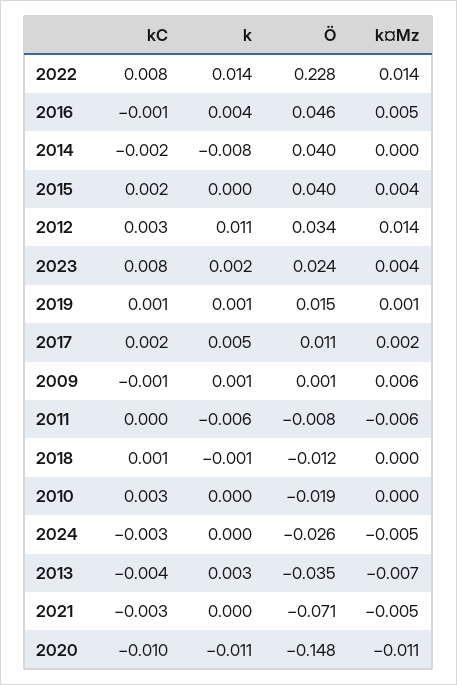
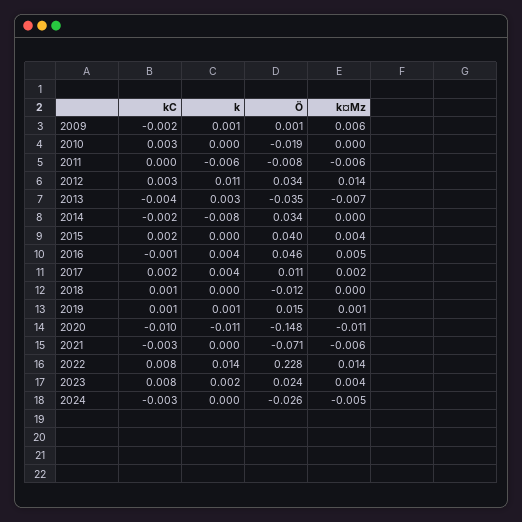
  {
    "kC": {
      "2022": 0.008,
      "2016": -0.001,
      "2014": -0.002,
      "2015": 0.002,
      "2012": 0.003,
      "2023": 0.008,
      "2019": 0.001,
      "2017": 0.002,
-     "2009": -0.001,
+     "2009": -0.002,
      "2011": 0,
      "2018": 0.001,
      "2010": 0.003,
      "2024": -0.003,
      "2013": -0.004,
      "2021": -0.003,
      "2020": -0.01
    },
    "k": {
      "2022": 0.014,
      "2016": 0.004,
      "2014": -0.008,
      "2015": 0,
      "2012": 0.011,
      "2023": 0.002,
      "2019": 0.001,
-     "2017": 0.005,
+     "2017": 0.004,
      "2009": 0.001,
      "2011": -0.006,
-     "2018": -0.001,
+     "2018": 0,
      "2010": 0,
      "2024": 0,
      "2013": 0.003,
      "2021": 0,
      "2020": -0.011
    },
    "Ö": {
      "2022": 0.228,
      "2016": 0.046,
-     "2014": 0.04,
+     "2014": 0.034,
      "2015": 0.04,
      "2012": 0.034,
      "2023": 0.024,
      "2019": 0.015,
      "2017": 0.011,
      "2009": 0.001,
      "2011": -0.008,
      "2018": -0.012,
      "2010": -0.019,
      "2024": -0.026,
      "2013": -0.035,
      "2021": -0.071,
      "2020": -0.148
    },
    "k¤Mz": {
      "2022": 0.014,
      "2016": 0.005,
      "2014": 0,
      "2015": 0.004,
      "2012": 0.014,
      "2023": 0.004,
      "2019": 0.001,
      "2017": 0.002,
      "2009": 0.006,
      "2011": -0.006,
      "2018": 0,
      "2010": 0,
      "2024": -0.005,
      "2013": -0.007,
-     "2021": -0.005,
+     "2021": -0.006,
      "2020": -0.011
    }
  }

